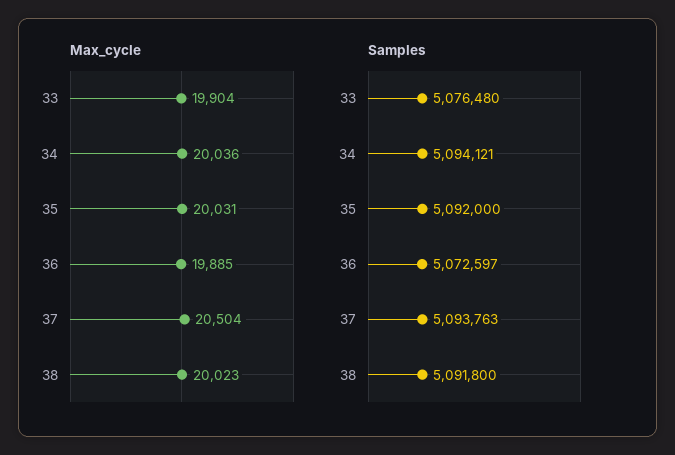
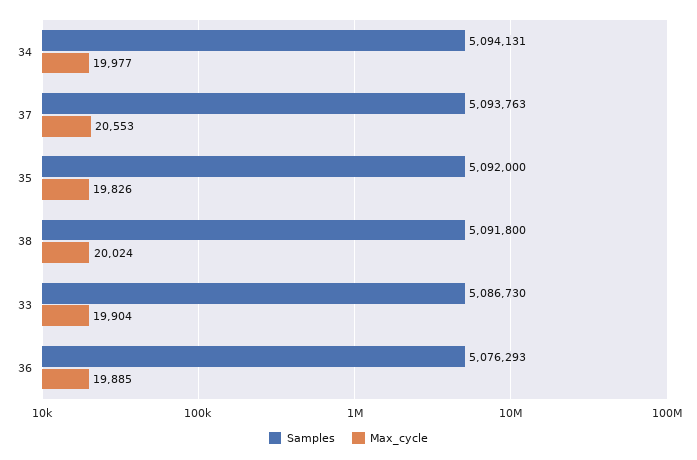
  {
    "Max_cycle": {
      "33": 19904,
-     "34": 20036,
+     "34": 19977,
-     "35": 20031,
+     "35": 19826,
      "36": 19885,
-     "37": 20504,
+     "37": 20553,
-     "38": 20023
+     "38": 20024
    },
    "Samples": {
-     "33": 5076480,
+     "33": 5086730,
-     "34": 5094121,
+     "34": 5094131,
      "35": 5092000,
-     "36": 5072597,
+     "36": 5076293,
      "37": 5093763,
      "38": 5091800
    }
  }

